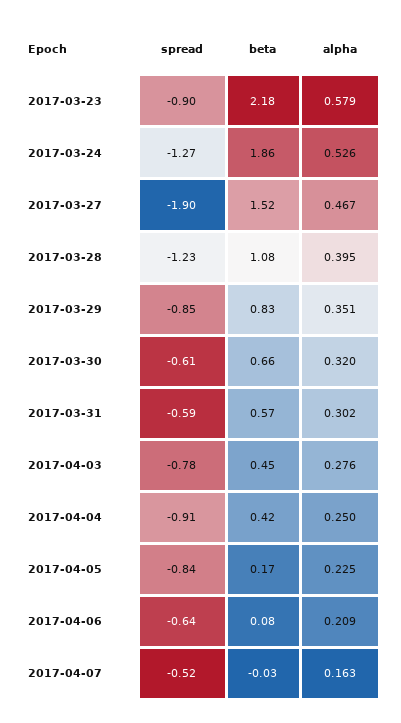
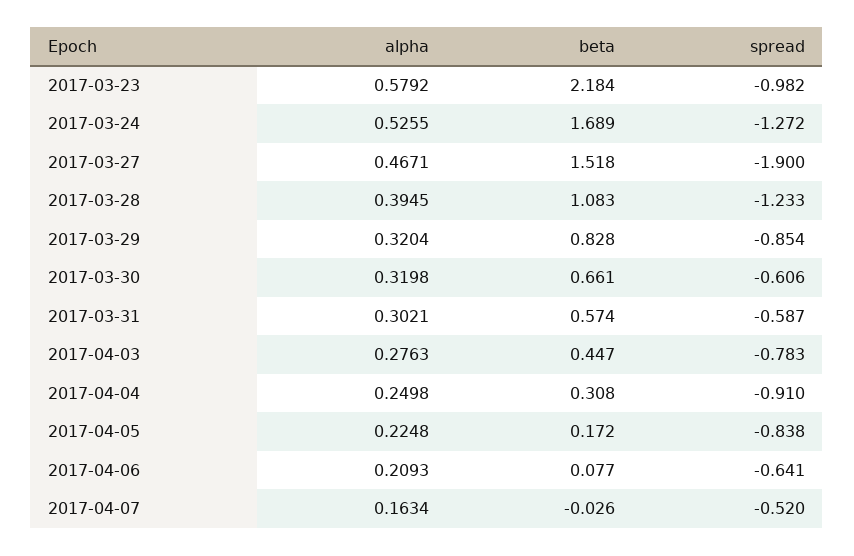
  {
    "spread": {
-     "2017-03-23": -0.9,
+     "2017-03-23": -0.982,
      "2017-03-24": -1.272,
      "2017-03-27": -1.9,
      "2017-03-28": -1.233,
      "2017-03-29": -0.854,
      "2017-03-30": -0.606,
      "2017-03-31": -0.587,
      "2017-04-03": -0.783,
      "2017-04-04": -0.91,
      "2017-04-05": -0.838,
      "2017-04-06": -0.641,
      "2017-04-07": -0.52
    },
    "beta": {
      "2017-03-23": 2.184,
-     "2017-03-24": 1.86,
+     "2017-03-24": 1.689,
      "2017-03-27": 1.518,
      "2017-03-28": 1.083,
      "2017-03-29": 0.828,
      "2017-03-30": 0.661,
      "2017-03-31": 0.574,
      "2017-04-03": 0.447,
-     "2017-04-04": 0.42,
+     "2017-04-04": 0.308,
      "2017-04-05": 0.172,
      "2017-04-06": 0.077,
      "2017-04-07": -0.026
    },
    "alpha": {
      "2017-03-23": 0.5792,
      "2017-03-24": 0.5255,
      "2017-03-27": 0.4671,
      "2017-03-28": 0.3945,
-     "2017-03-29": 0.351,
+     "2017-03-29": 0.3204,
      "2017-03-30": 0.3198,
      "2017-03-31": 0.3021,
      "2017-04-03": 0.2763,
      "2017-04-04": 0.2498,
      "2017-04-05": 0.2248,
      "2017-04-06": 0.2093,
      "2017-04-07": 0.1634
    }
  }

